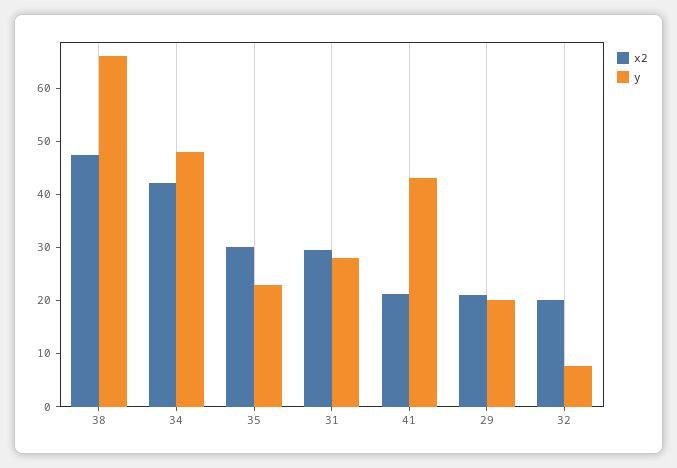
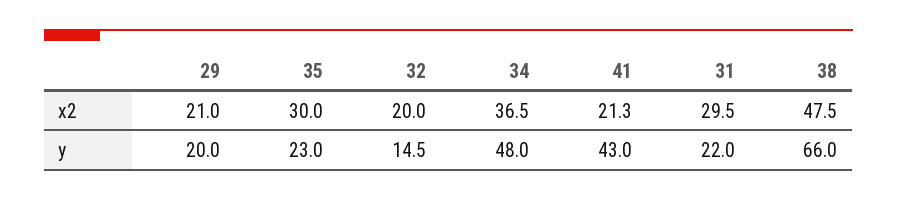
  {
    "x2": {
      "38": 47.5,
-     "34": 42,
+     "34": 36.5,
      "35": 30,
      "31": 29.5,
      "41": 21.3,
      "29": 21,
      "32": 20
    },
    "y": {
      "38": 66,
      "34": 48,
      "35": 23,
-     "31": 28,
+     "31": 22,
      "41": 43,
      "29": 20,
-     "32": 8
+     "32": 14.5
    }
  }

